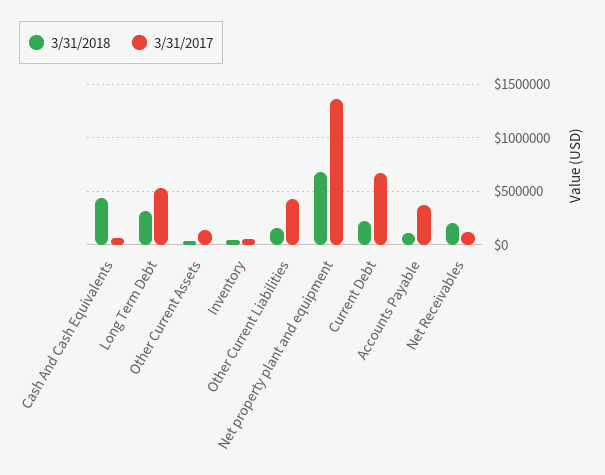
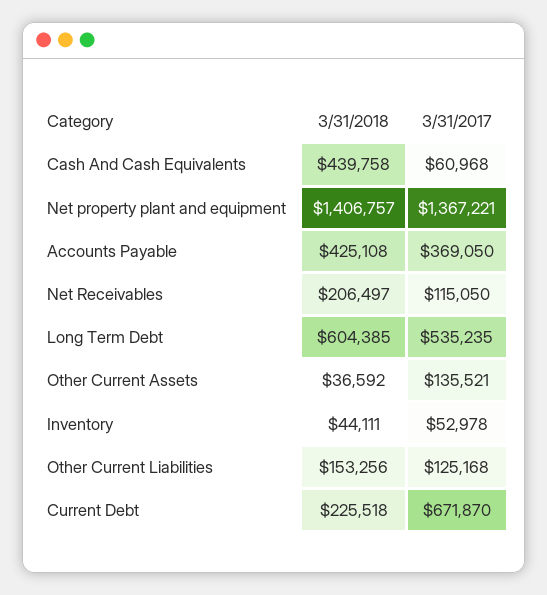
  {
    "3/31/2018": {
      "Cash And Cash Equivalents": 439758,
-     "Long Term Debt": 300000,
+     "Long Term Debt": 604385,
      "Other Current Assets": 36592,
      "Inventory": 44111,
      "Other Current Liabilities": 153256,
-     "Net property plant and equipment": 700000,
+     "Net property plant and equipment": 1406757,
      "Current Debt": 225518,
-     "Accounts Payable": 100000,
+     "Accounts Payable": 425108,
      "Net Receivables": 206497
    },
    "3/31/2017": {
      "Cash And Cash Equivalents": 60968,
      "Long Term Debt": 535235,
      "Other Current Assets": 135521,
      "Inventory": 52978,
-     "Other Current Liabilities": 400000,
+     "Other Current Liabilities": 125168,
      "Net property plant and equipment": 1367221,
      "Current Debt": 671870,
      "Accounts Payable": 369050,
      "Net Receivables": 115050
    }
  }

